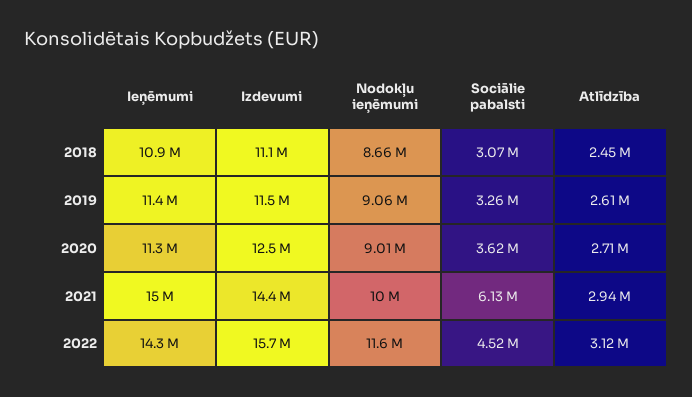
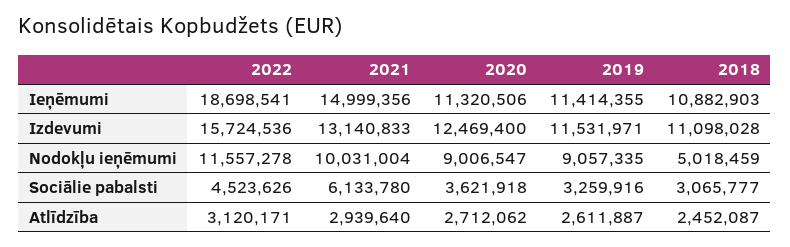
  {
    "Ieņēmumi": {
      "2018": 10882903,
      "2019": 11414355,
      "2020": 11320506,
      "2021": 14999356,
-     "2022": 14300000
+     "2022": 18698541
    },
    "Izdevumi": {
      "2018": 11098028,
      "2019": 11531971,
      "2020": 12469400,
-     "2021": 14400000,
+     "2021": 13140833,
      "2022": 15724536
    },
    "Nodokļu ieņēmumi": {
-     "2018": 8660000,
+     "2018": 5018459,
      "2019": 9057335,
      "2020": 9006547,
      "2021": 10031004,
      "2022": 11557278
    },
    "Sociālie pabalsti": {
      "2018": 3065777,
      "2019": 3259916,
      "2020": 3621918,
      "2021": 6133780,
      "2022": 4523626
    },
    "Atlīdzība": {
      "2018": 2452087,
      "2019": 2611887,
      "2020": 2712062,
      "2021": 2939640,
      "2022": 3120171
    }
  }

